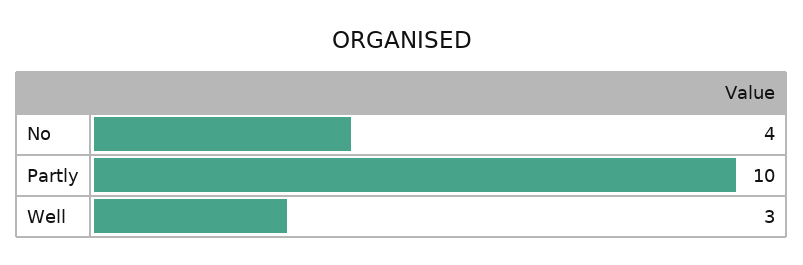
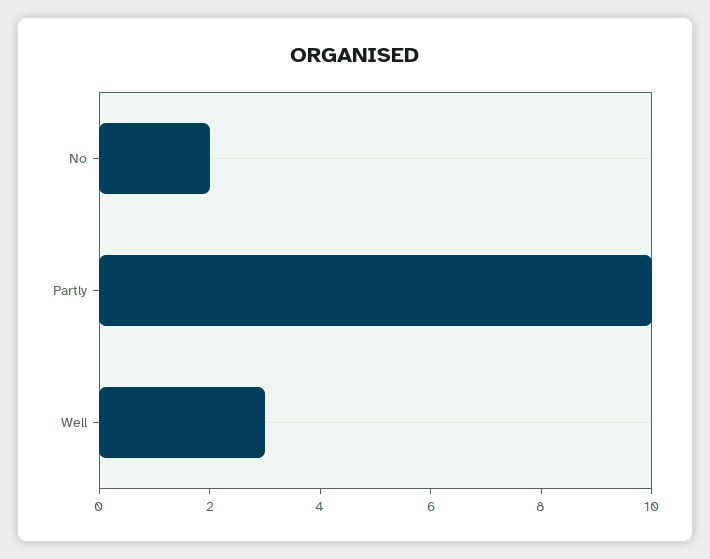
  {
-   "No": 4,
+   "No": 2,
    "Partly": 10,
    "Well": 3
  }

